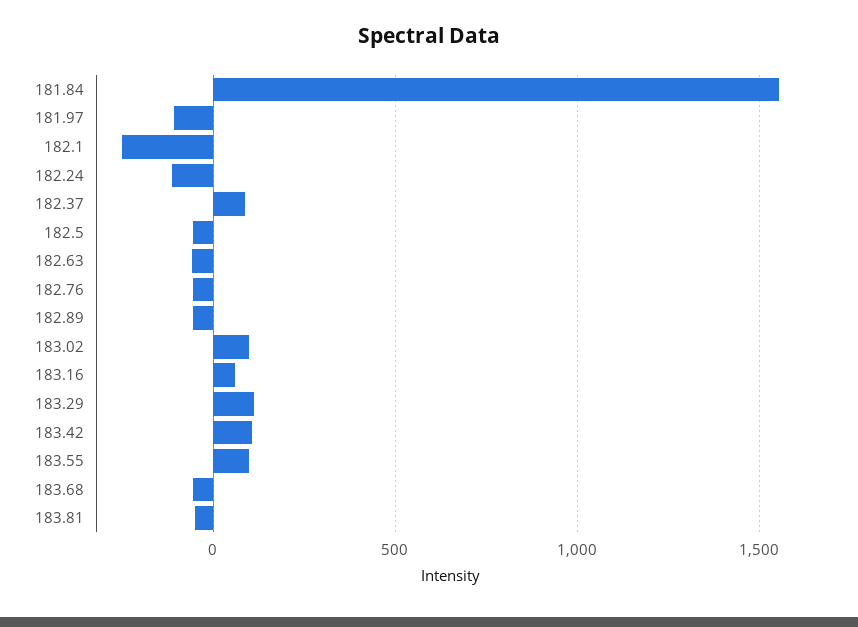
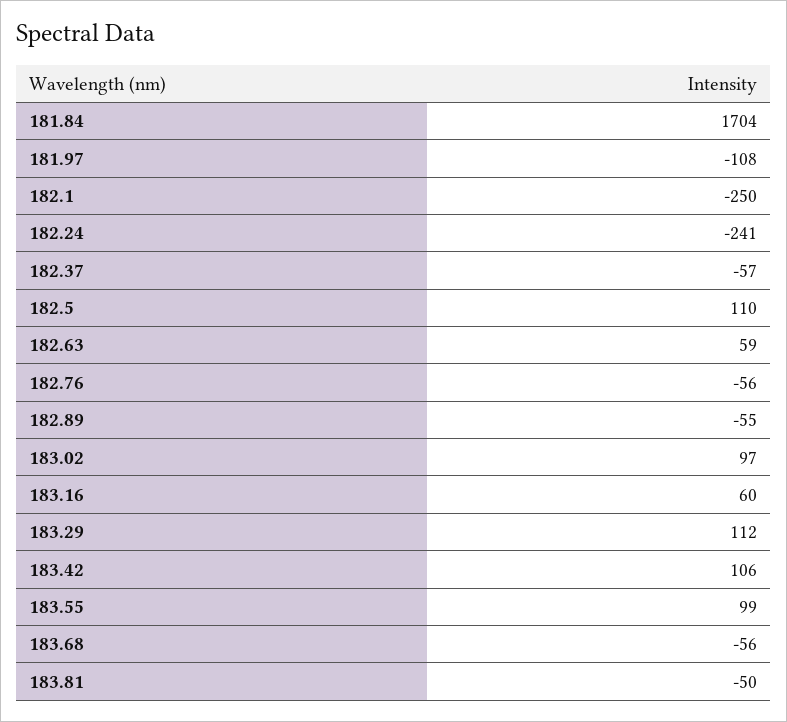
  {
-   "181.84": 1550,
+   "181.84": 1704,
    "181.97": -108,
    "182.1": -250,
-   "182.24": -100,
+   "182.24": -241,
-   "182.37": 100,
+   "182.37": -57,
-   "182.5": -50,
+   "182.5": 110,
-   "182.63": -50,
+   "182.63": 59,
    "182.76": -56,
    "182.89": -55,
    "183.02": 97,
    "183.16": 60,
    "183.29": 112,
    "183.42": 106,
    "183.55": 99,
    "183.68": -56,
    "183.81": -50
  }

